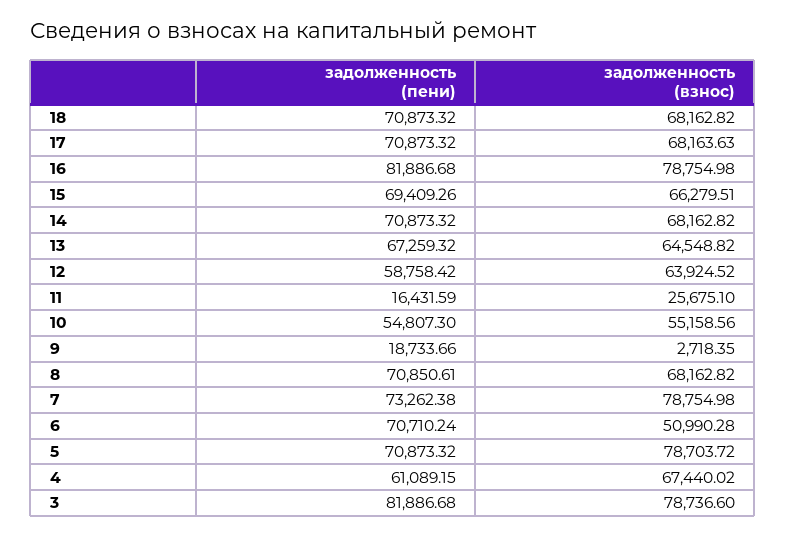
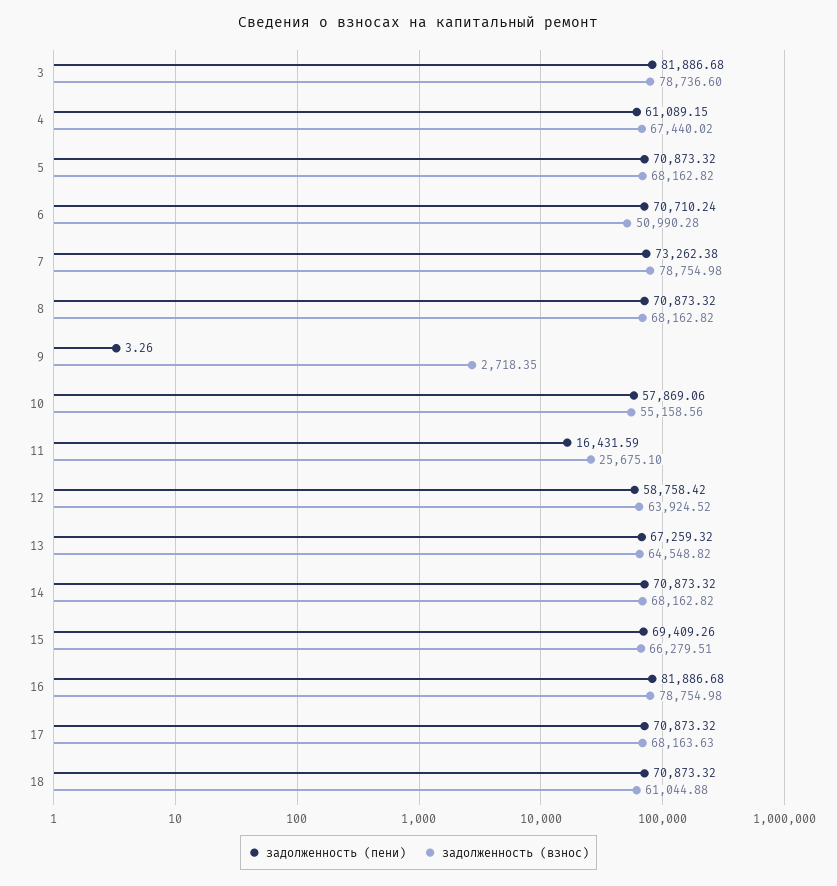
  {
    "задолженность (пени)": {
      "18": 70873.32,
      "17": 70873.32,
      "16": 81886.68,
      "15": 69409.26,
      "14": 70873.32,
      "13": 67259.32,
      "12": 58758.42,
      "11": 16431.59,
-     "10": 54807.3,
+     "10": 57869.06,
-     "9": 18733.66,
+     "9": 3.26,
-     "8": 70850.61,
+     "8": 70873.32,
      "7": 73262.38,
      "6": 70710.24,
      "5": 70873.32,
      "4": 61089.15,
      "3": 81886.68
    },
    "задолженность (взнос)": {
-     "18": 68162.82,
+     "18": 61044.88,
      "17": 68163.63,
      "16": 78754.98,
      "15": 66279.51,
      "14": 68162.82,
      "13": 64548.82,
      "12": 63924.52,
      "11": 25675.1,
      "10": 55158.56,
      "9": 2718.35,
      "8": 68162.82,
      "7": 78754.98,
      "6": 50990.28,
-     "5": 78703.72,
+     "5": 68162.82,
      "4": 67440.02,
      "3": 78736.6
    }
  }

